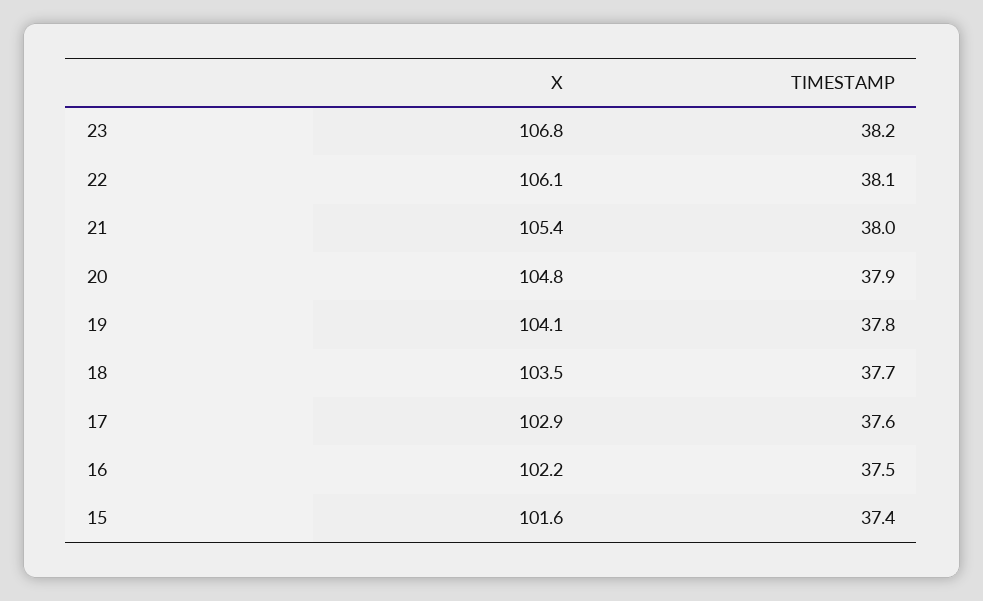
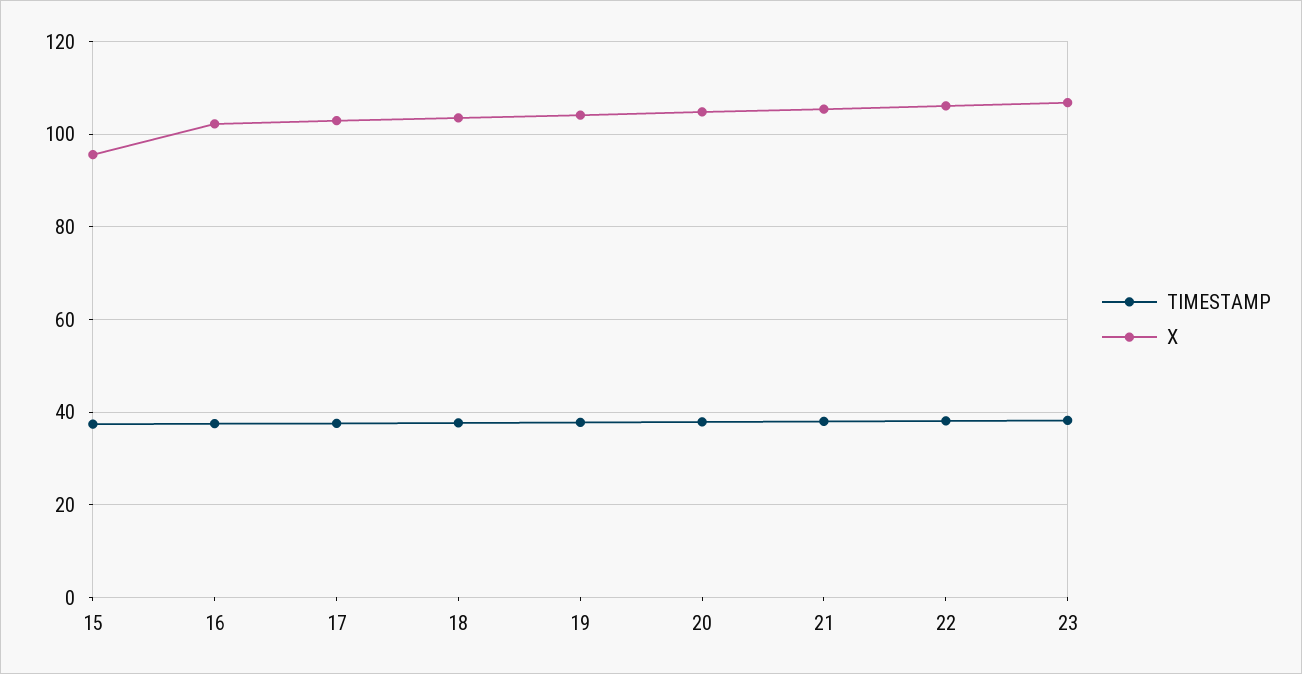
  {
    "X": {
      "23": 106.8,
      "22": 106.1,
      "21": 105.4,
      "20": 104.8,
      "19": 104.1,
      "18": 103.5,
      "17": 102.9,
      "16": 102.2,
-     "15": 101.6
+     "15": 96
    },
    "TIMESTAMP": {
      "23": 38.2,
      "22": 38.1,
      "21": 38,
      "20": 37.9,
      "19": 37.8,
      "18": 37.7,
      "17": 37.6,
      "16": 37.5,
      "15": 37.4
    }
  }

